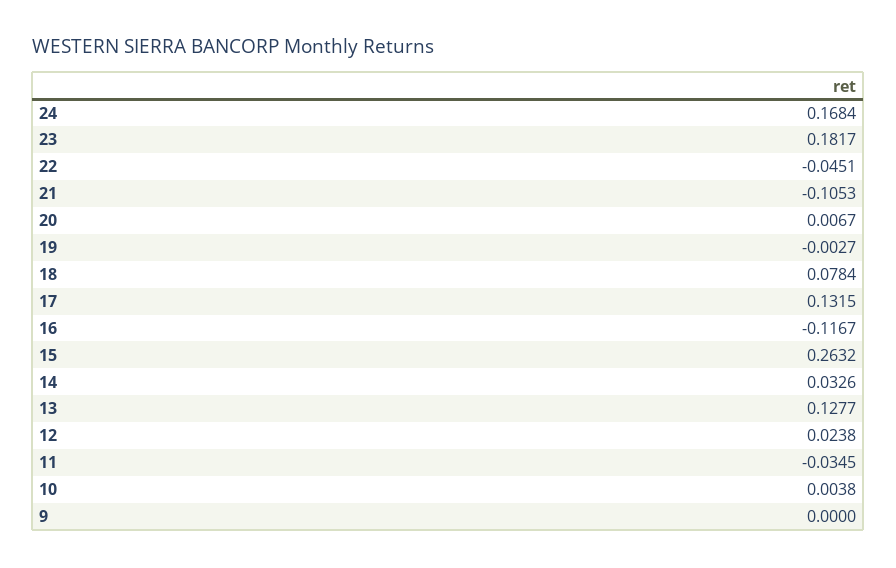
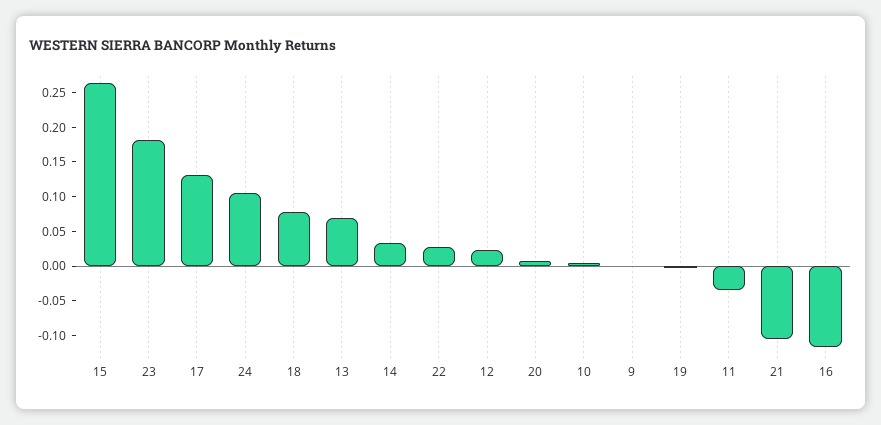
  {
-   "24": 0.1684,
+   "24": 0.1,
    "23": 0.1817,
-   "22": -0.0451,
+   "22": 0.025,
    "21": -0.1053,
    "20": 0.0067,
    "19": -0.0027,
    "18": 0.0784,
    "17": 0.1315,
    "16": -0.1167,
    "15": 0.2632,
    "14": 0.0326,
-   "13": 0.1277,
+   "13": 0.075,
    "12": 0.0238,
    "11": -0.0345,
    "10": 0.0038,
    "9": 0
  }

